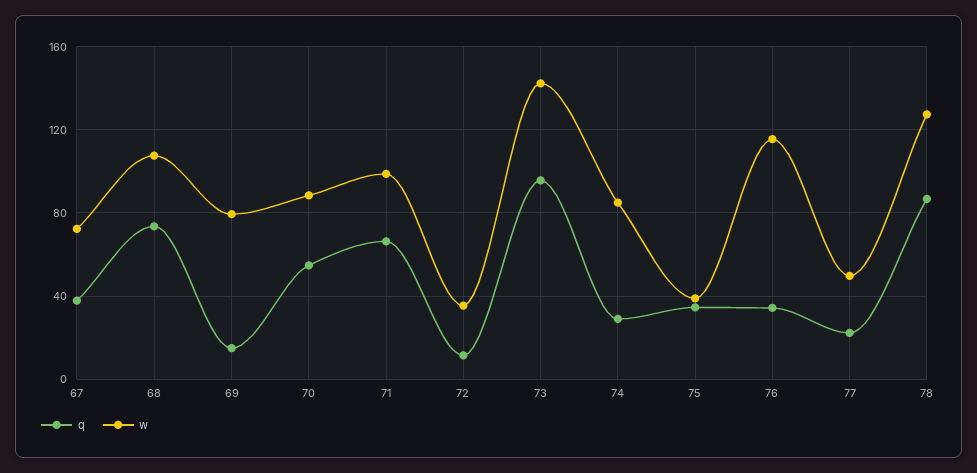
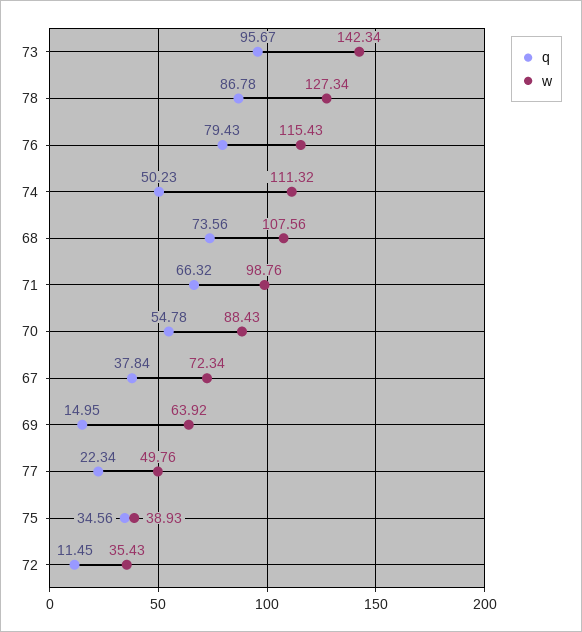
  {
    "q": {
      "67": 37.84,
      "68": 73.56,
      "69": 14.95,
      "70": 54.78,
      "71": 66.32,
      "72": 11.45,
      "73": 95.67,
-     "74": 30,
+     "74": 50.23,
      "75": 34.56,
-     "76": 35,
+     "76": 79.43,
      "77": 22.34,
      "78": 86.78
    },
    "w": {
      "67": 72.34,
      "68": 107.56,
-     "69": 80,
+     "69": 63.92,
      "70": 88.43,
      "71": 98.76,
      "72": 35.43,
      "73": 142.34,
-     "74": 85,
+     "74": 111.32,
      "75": 38.93,
      "76": 115.43,
      "77": 49.76,
      "78": 127.34
    }
  }

